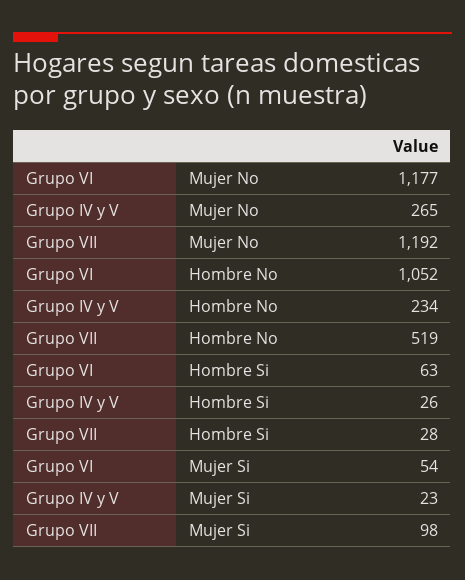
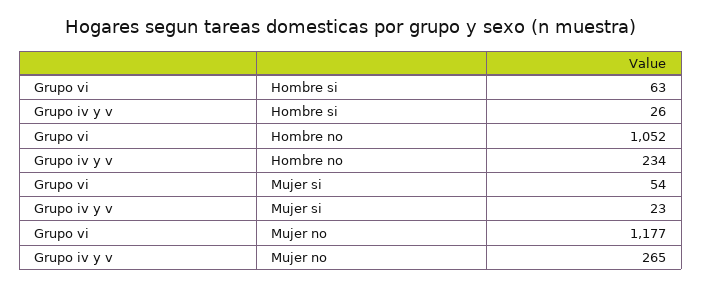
  {
    "Grupo VI": {
      "Mujer No": 1177,
      "Hombre No": 1052,
      "Hombre Si": 63,
      "Mujer Si": 54
    },
    "Grupo IV y V": {
      "Mujer No": 265,
      "Hombre No": 234,
      "Hombre Si": 26,
      "Mujer Si": 23
-   },
+   }
-   "Grupo VII": {
-     "Mujer No": 1192,
-     "Hombre No": 519,
-     "Hombre Si": 28,
-     "Mujer Si": 98
-   }
  }

